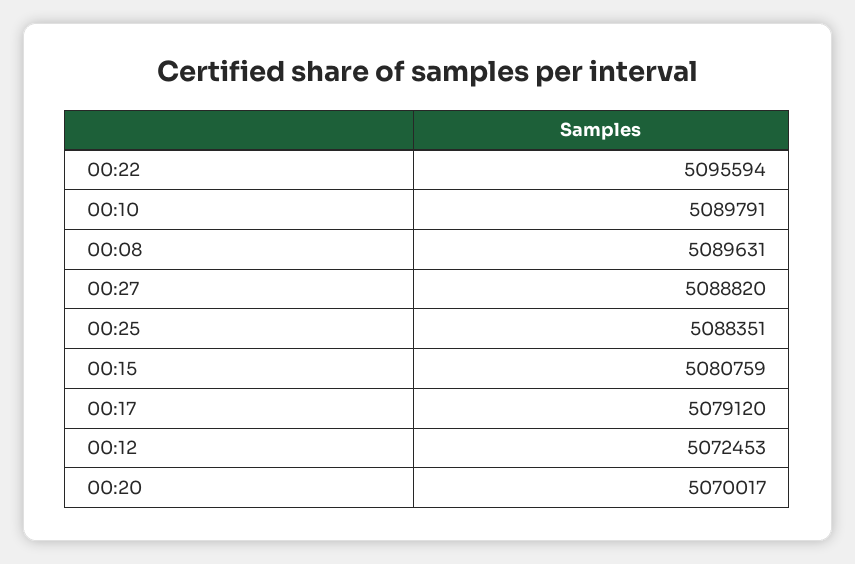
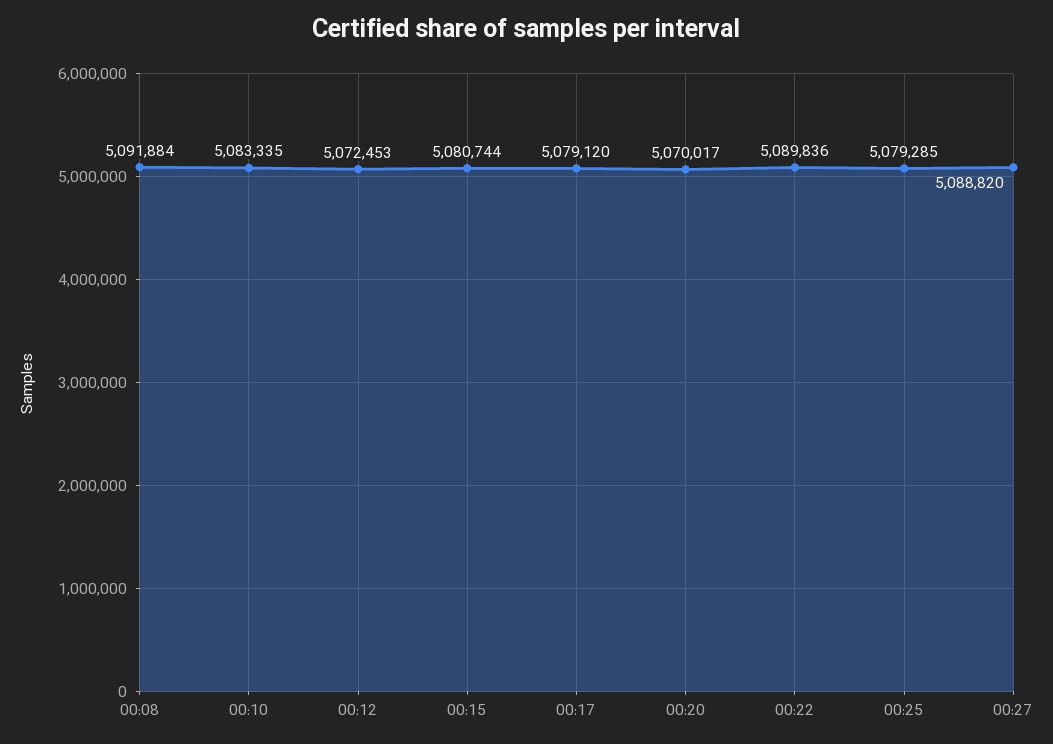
  {
-   "00:22": 5095594,
+   "00:22": 5089836,
-   "00:10": 5089791,
+   "00:10": 5083335,
-   "00:08": 5089631,
+   "00:08": 5091884,
    "00:27": 5088820,
-   "00:25": 5088351,
+   "00:25": 5079285,
-   "00:15": 5080759,
+   "00:15": 5080744,
    "00:17": 5079120,
    "00:12": 5072453,
    "00:20": 5070017
  }

